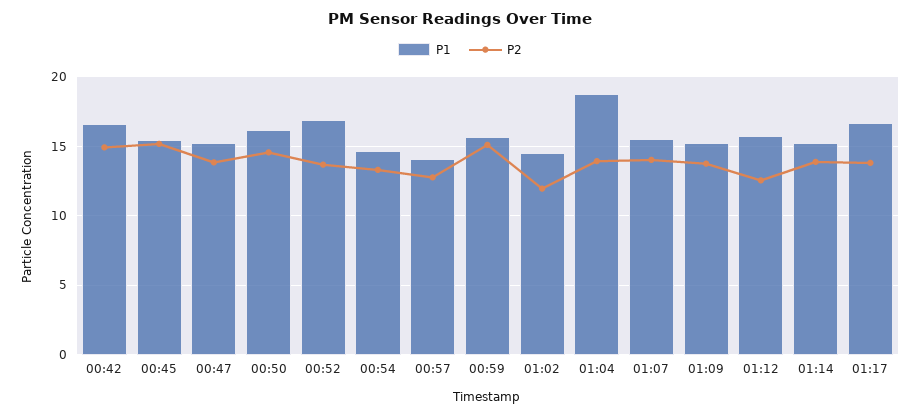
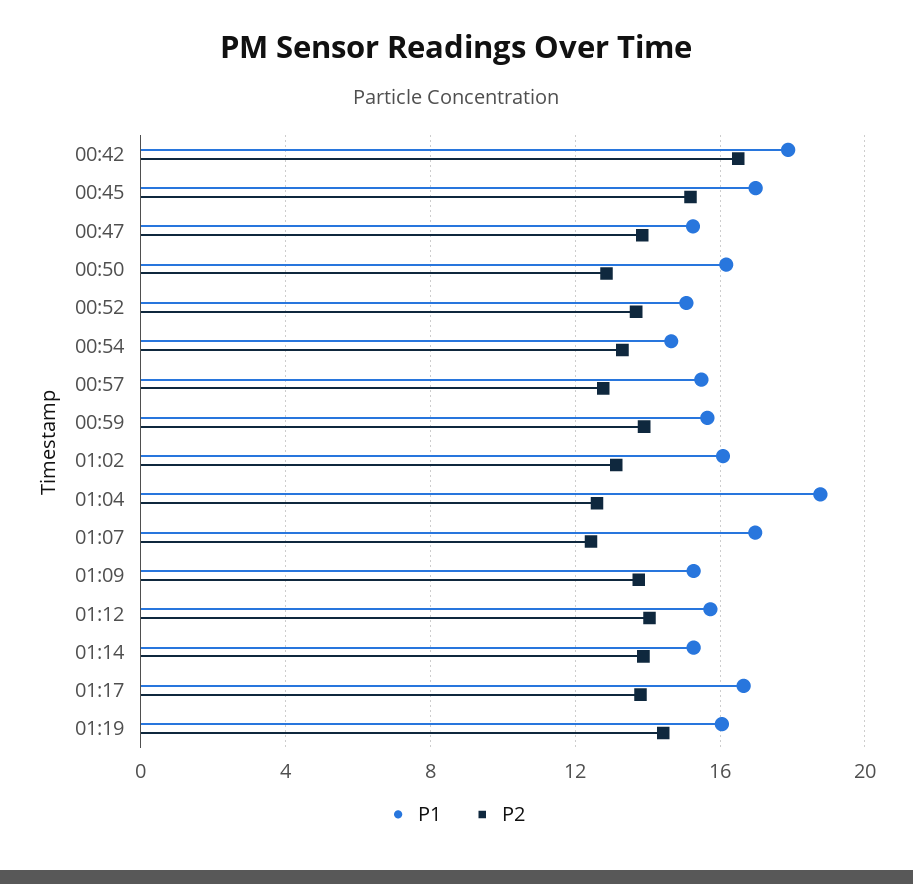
  {
    "P1": {
-     "00:42": 16.5,
+     "00:42": 18,
-     "00:45": 15.5,
+     "00:45": 17,
      "00:47": 15.5,
      "00:50": 16,
-     "00:52": 17,
+     "00:52": 15,
      "00:54": 14.5,
-     "00:57": 14,
+     "00:57": 15.5,
      "00:59": 15.5,
-     "01:02": 14.5,
+     "01:02": 16,
      "01:04": 19,
-     "01:07": 15.5,
+     "01:07": 17,
      "01:09": 15.5,
      "01:12": 15.5,
      "01:14": 15.5,
-     "01:17": 16.5
+     "01:17": 16.5,
+     "01:19": 16
    },
    "P2": {
-     "00:42": 15,
+     "00:42": 16.5,
      "00:45": 15,
      "00:47": 14,
-     "00:50": 14.5,
+     "00:50": 13,
      "00:52": 13.5,
      "00:54": 13.5,
      "00:57": 13,
-     "00:59": 15,
+     "00:59": 14,
-     "01:02": 12,
+     "01:02": 13,
-     "01:04": 14,
+     "01:04": 12.5,
-     "01:07": 14,
+     "01:07": 12.5,
      "01:09": 14,
-     "01:12": 12.5,
+     "01:12": 14,
      "01:14": 14,
-     "01:17": 14
+     "01:17": 14,
+     "01:19": 14.5
    }
  }

